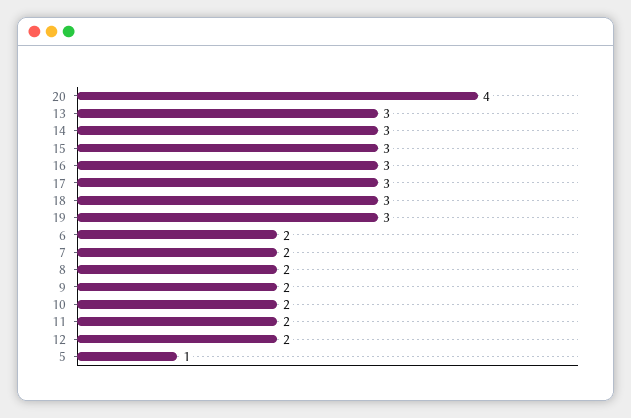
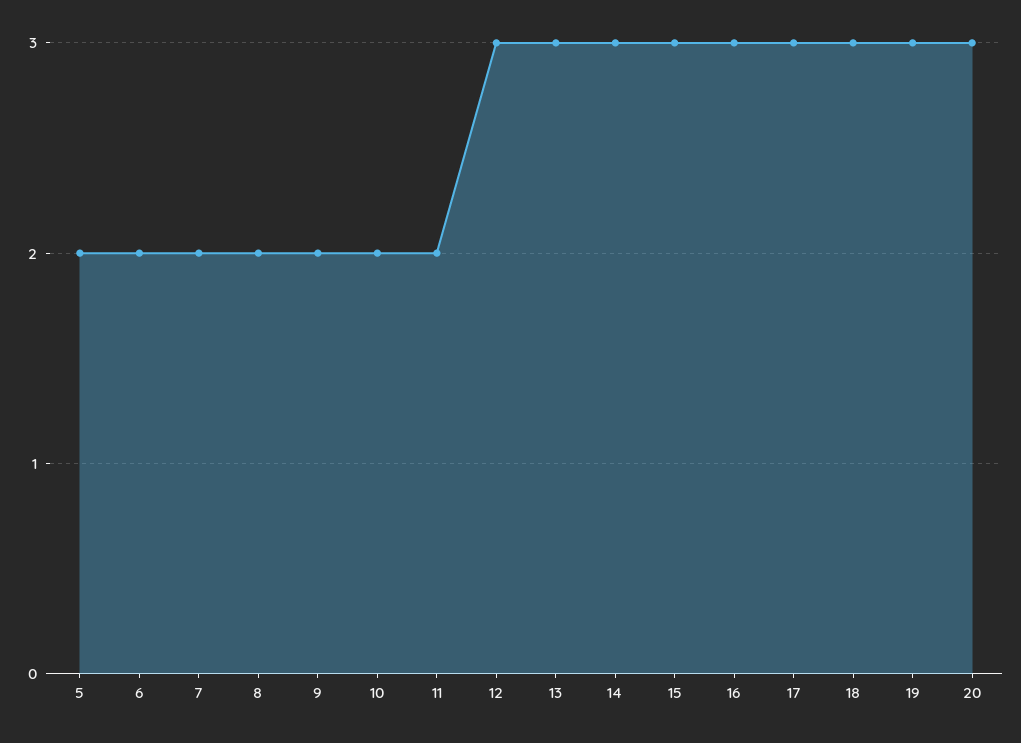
  {
-   "20": 4,
+   "20": 3,
    "13": 3,
    "14": 3,
    "15": 3,
    "16": 3,
    "17": 3,
    "18": 3,
    "19": 3,
    "6": 2,
    "7": 2,
    "8": 2,
    "9": 2,
    "10": 2,
    "11": 2,
-   "12": 2,
+   "12": 3,
-   "5": 1
+   "5": 2
  }

